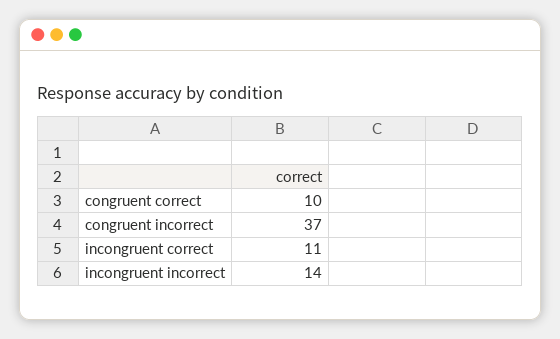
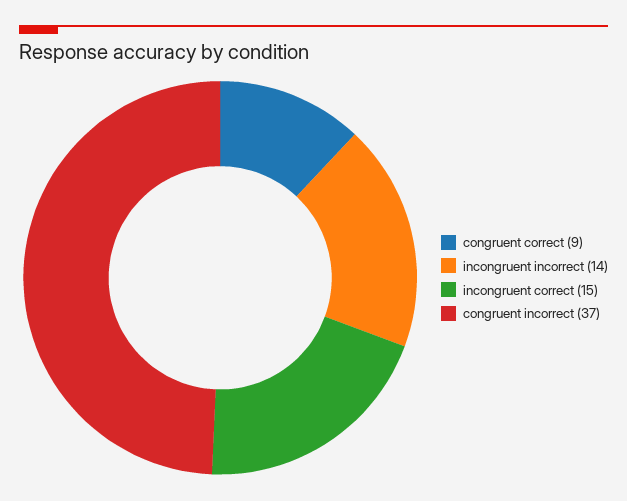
  {
-   "congruent correct": 10,
+   "congruent correct": 9,
    "congruent incorrect": 37,
-   "incongruent correct": 11,
+   "incongruent correct": 15,
    "incongruent incorrect": 14
  }

